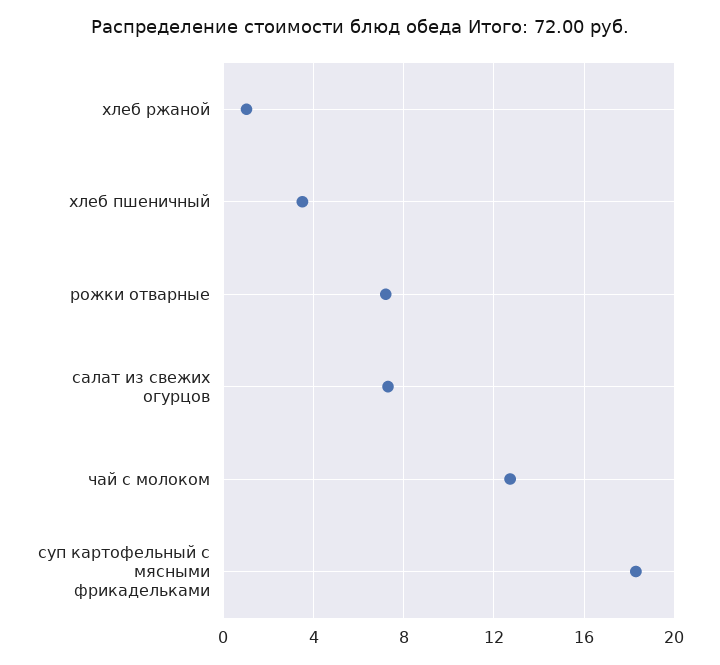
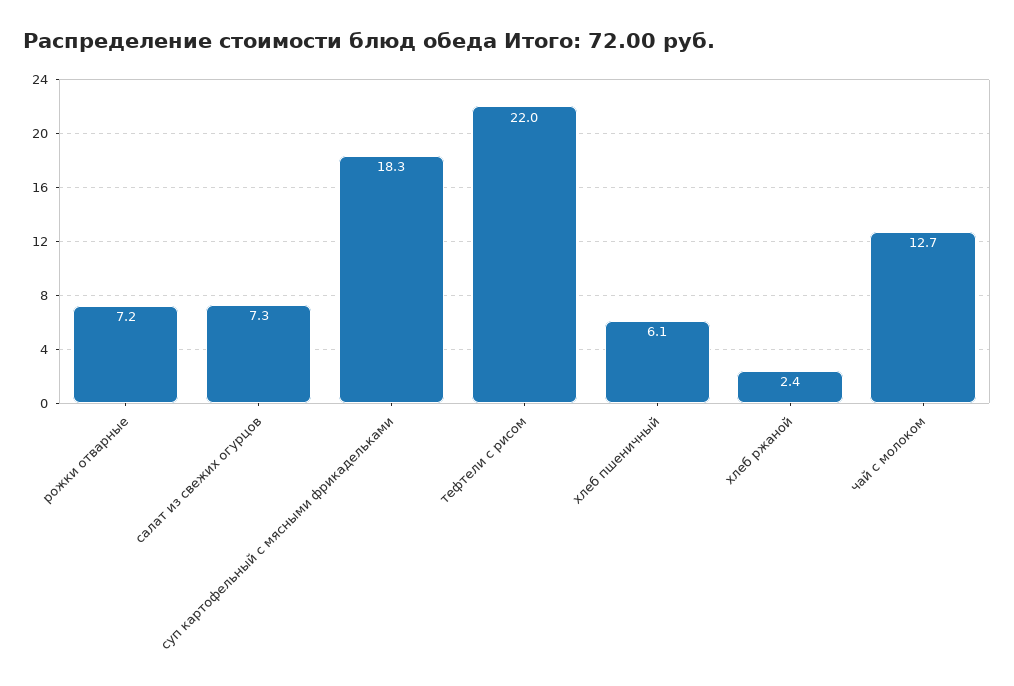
  {
-   "хлеб ржаной": 1,
+   "хлеб ржаной": 2.4,
-   "хлеб пшеничный": 3.5,
+   "хлеб пшеничный": 6.1,
    "рожки отварные": 7.2,
    "салат из свежих огурцов": 7.3,
    "чай с молоком": 12.7,
-   "суп картофельный с мясными фрикадельками": 18.3
+   "суп картофельный с мясными фрикадельками": 18.3,
+   "тефтели с рисом": 22
  }

